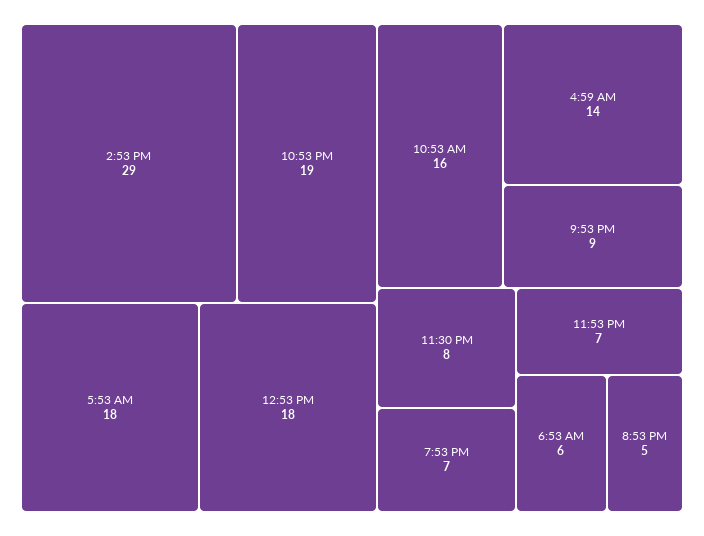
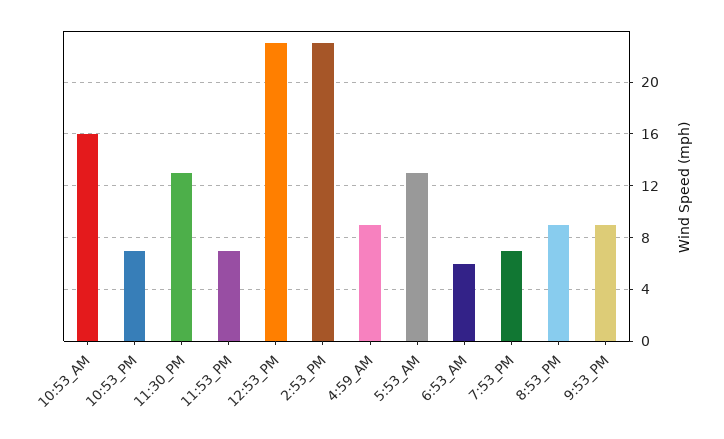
  {
-   "2:53 PM": 29,
+   "2:53 PM": 23,
-   "10:53 PM": 19,
+   "10:53 PM": 7,
-   "5:53 AM": 18,
+   "5:53 AM": 13,
-   "12:53 PM": 18,
+   "12:53 PM": 23,
    "10:53 AM": 16,
-   "4:59 AM": 14,
+   "4:59 AM": 9,
    "9:53 PM": 9,
-   "11:30 PM": 8,
+   "11:30 PM": 13,
    "7:53 PM": 7,
    "11:53 PM": 7,
    "6:53 AM": 6,
-   "8:53 PM": 5
+   "8:53 PM": 9
  }

